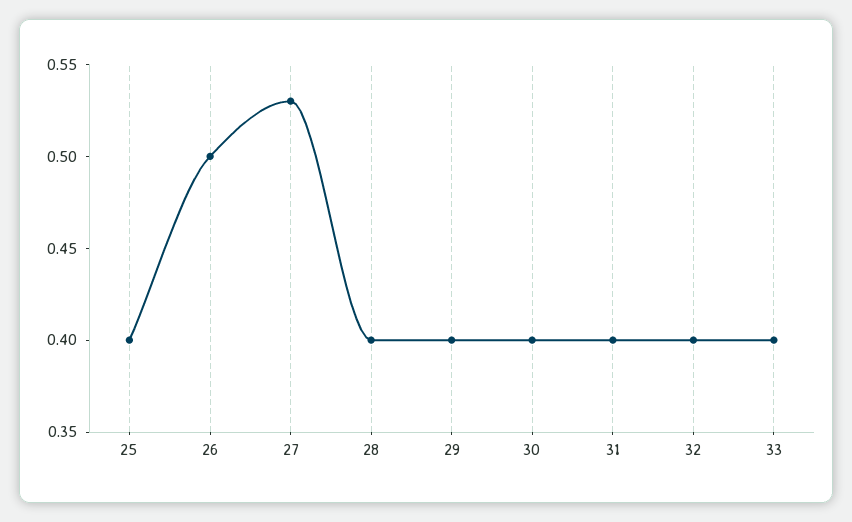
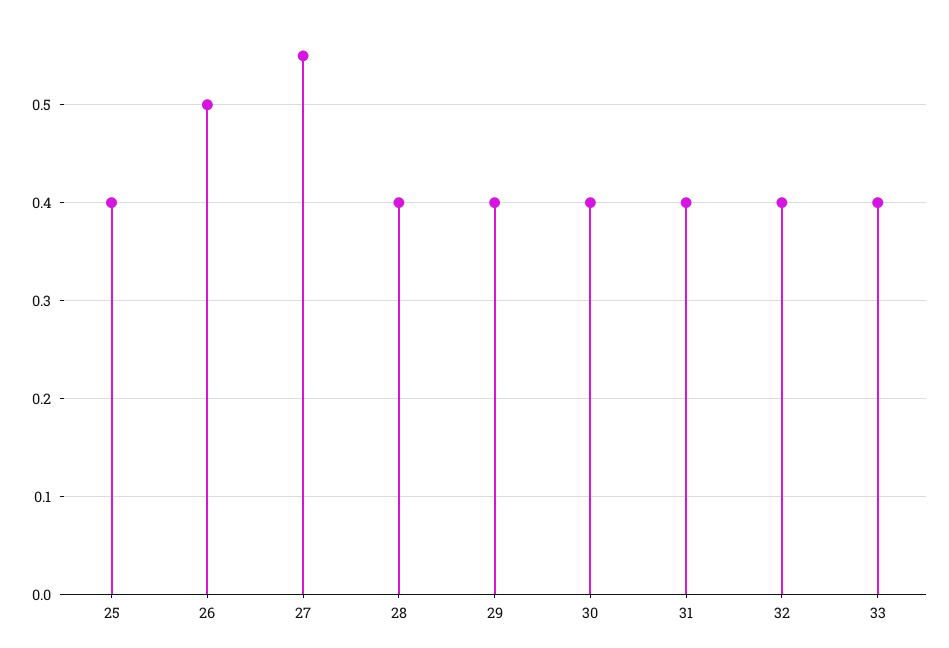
  {
    "25": 0.4,
    "26": 0.5,
-   "27": 0.53,
+   "27": 0.55,
    "28": 0.4,
    "29": 0.4,
    "30": 0.4,
    "31": 0.4,
    "32": 0.4,
    "33": 0.4
  }

